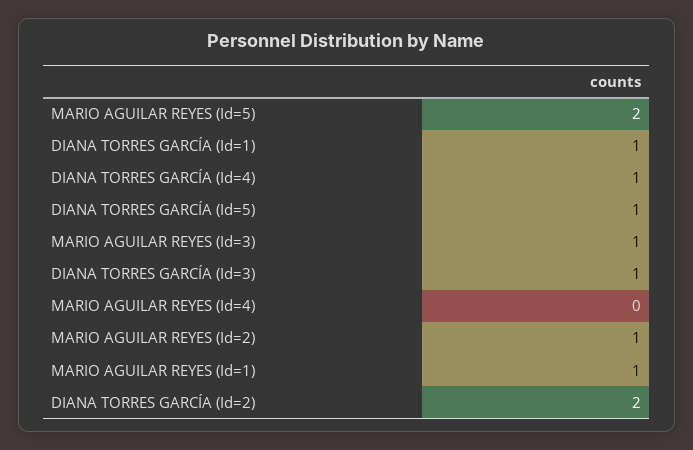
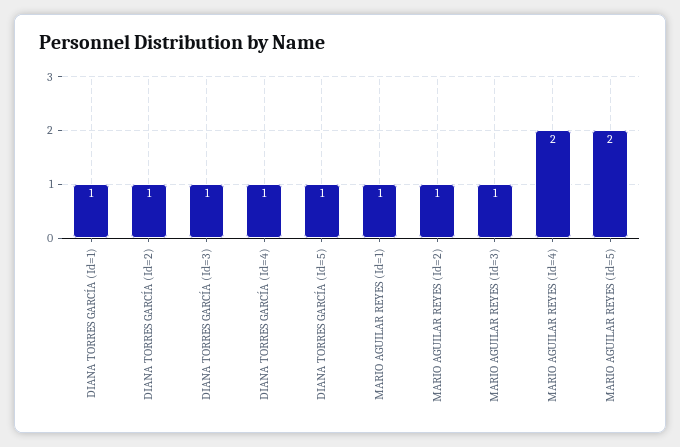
  {
    "MARIO AGUILAR REYES (Id=5)": 2,
    "DIANA TORRES GARCÍA (Id=1)": 1,
    "DIANA TORRES GARCÍA (Id=4)": 1,
    "DIANA TORRES GARCÍA (Id=5)": 1,
    "MARIO AGUILAR REYES (Id=3)": 1,
    "DIANA TORRES GARCÍA (Id=3)": 1,
-   "MARIO AGUILAR REYES (Id=4)": 0,
+   "MARIO AGUILAR REYES (Id=4)": 2,
    "MARIO AGUILAR REYES (Id=2)": 1,
    "MARIO AGUILAR REYES (Id=1)": 1,
-   "DIANA TORRES GARCÍA (Id=2)": 2
+   "DIANA TORRES GARCÍA (Id=2)": 1
  }

